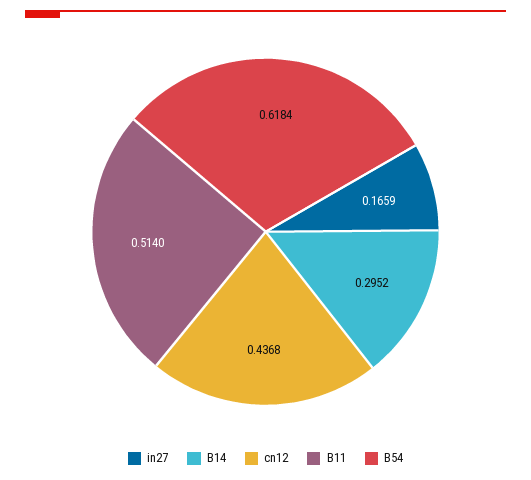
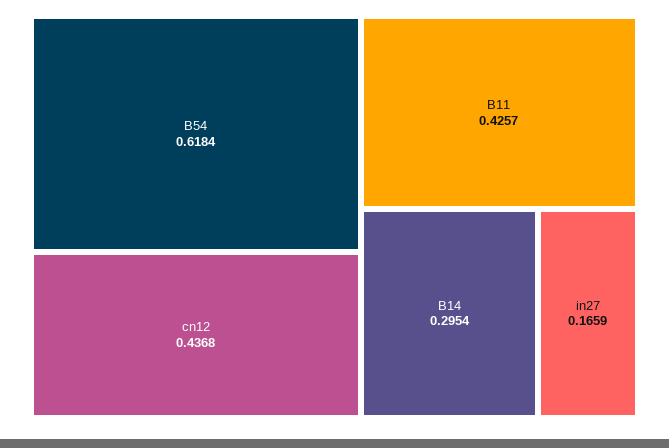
  {
    "in27": 0.1659,
-   "B14": 0.2952,
+   "B14": 0.2954,
    "cn12": 0.4368,
-   "B11": 0.514,
+   "B11": 0.4257,
    "B54": 0.6184
  }

